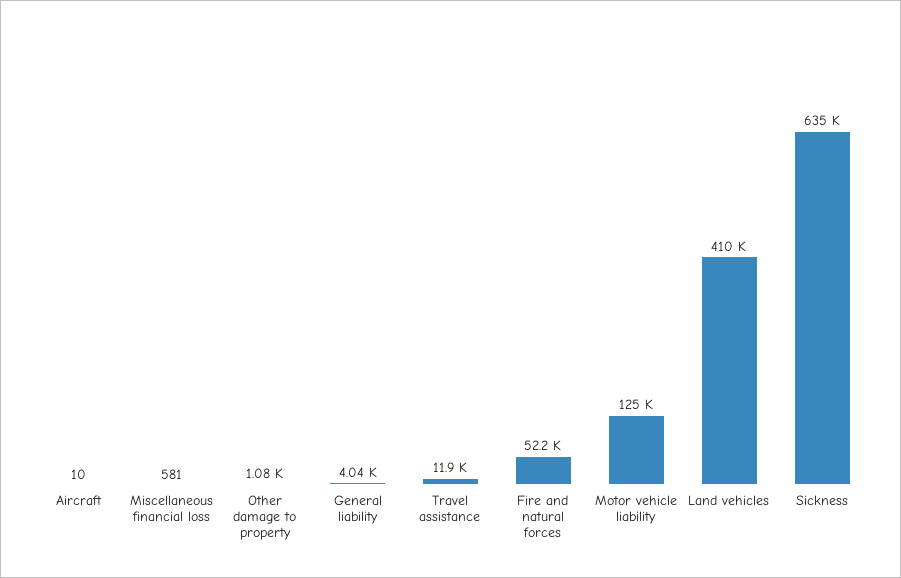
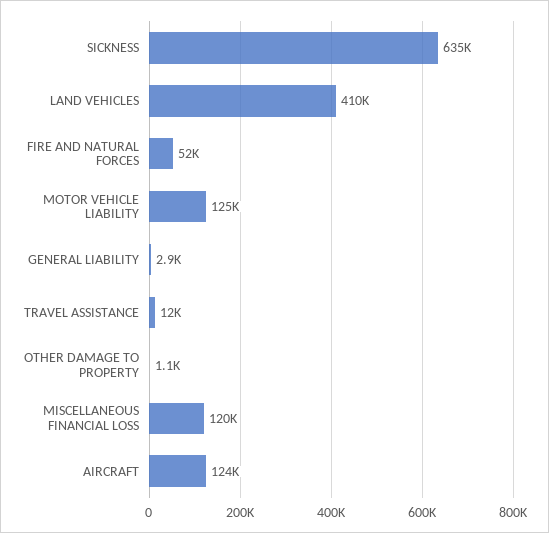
  {
-   "Aircraft": 10,
+   "Aircraft": 124000,
-   "Miscellaneous financial loss": 581,
+   "Miscellaneous financial loss": 120000,
    "Other damage to property": 1080,
-   "General liability": 4040,
+   "General liability": 2900,
    "Travel assistance": 11900,
    "Fire and natural forces": 52200,
    "Motor vehicle liability": 125000,
    "Land vehicles": 410000,
    "Sickness": 635000
  }

